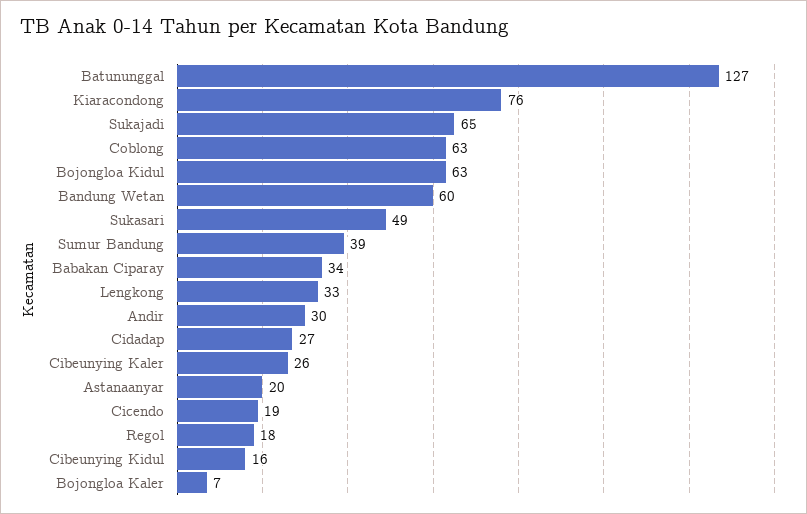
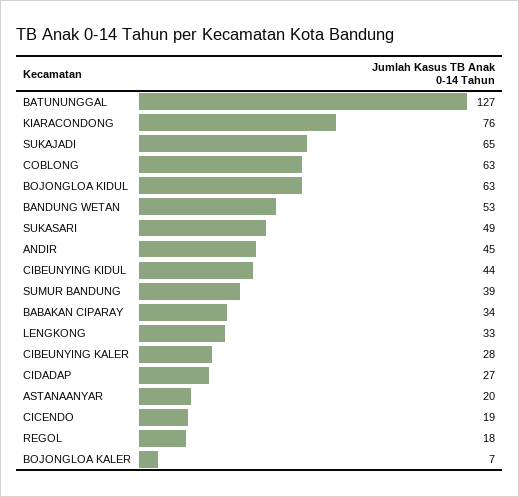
  {
    "Batununggal": 127,
    "Kiaracondong": 76,
    "Sukajadi": 65,
    "Coblong": 63,
    "Bojongloa Kidul": 63,
-   "Bandung Wetan": 60,
+   "Bandung Wetan": 53,
    "Sukasari": 49,
    "Sumur Bandung": 39,
    "Babakan Ciparay": 34,
    "Lengkong": 33,
-   "Andir": 30,
+   "Andir": 45,
    "Cidadap": 27,
-   "Cibeunying Kaler": 26,
+   "Cibeunying Kaler": 28,
    "Astanaanyar": 20,
    "Cicendo": 19,
    "Regol": 18,
-   "Cibeunying Kidul": 16,
+   "Cibeunying Kidul": 44,
    "Bojongloa Kaler": 7
  }

